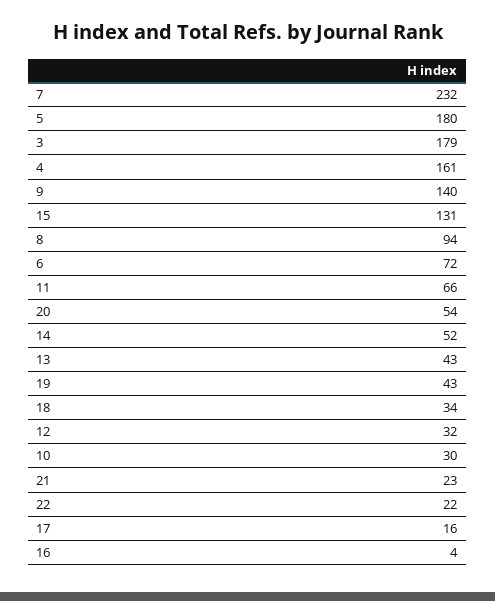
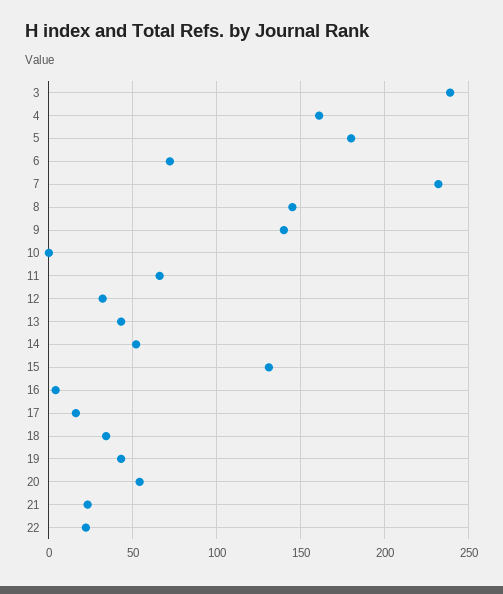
  {
    "7": 232,
    "5": 180,
-   "3": 179,
+   "3": 240,
    "4": 161,
    "9": 140,
    "15": 131,
-   "8": 94,
+   "8": 145,
    "6": 72,
    "11": 66,
    "20": 54,
    "14": 52,
    "13": 43,
    "19": 43,
    "18": 34,
    "12": 32,
-   "10": 30,
+   "10": 0,
    "21": 23,
    "22": 22,
    "17": 16,
    "16": 4
  }

